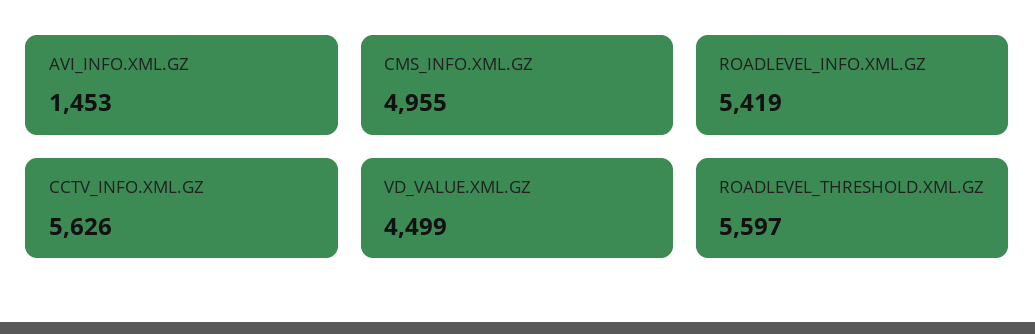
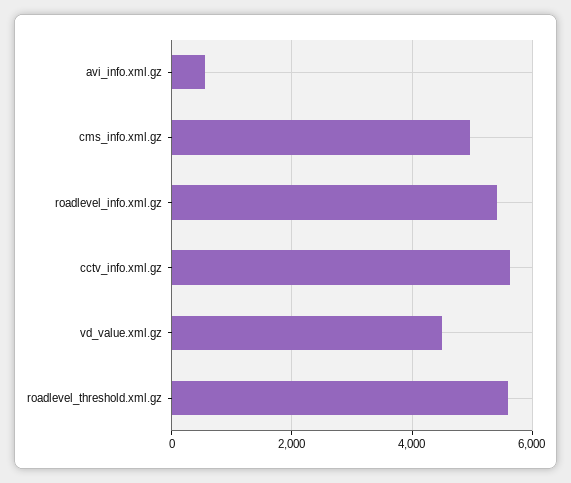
  {
-   "AVI_INFO.XML.GZ": 1453,
+   "AVI_INFO.XML.GZ": 600,
    "CMS_INFO.XML.GZ": 4955,
    "ROADLEVEL_INFO.XML.GZ": 5419,
    "CCTV_INFO.XML.GZ": 5626,
    "VD_VALUE.XML.GZ": 4499,
    "ROADLEVEL_THRESHOLD.XML.GZ": 5597
  }

